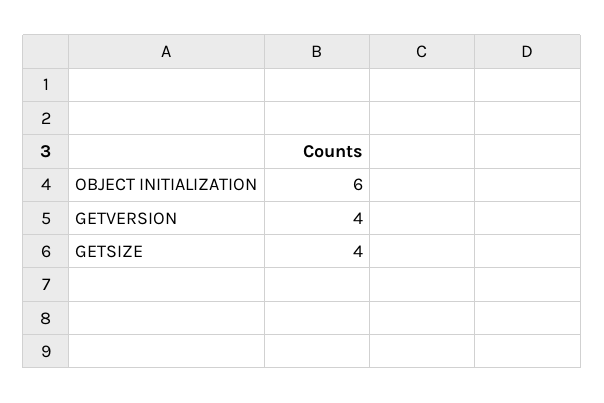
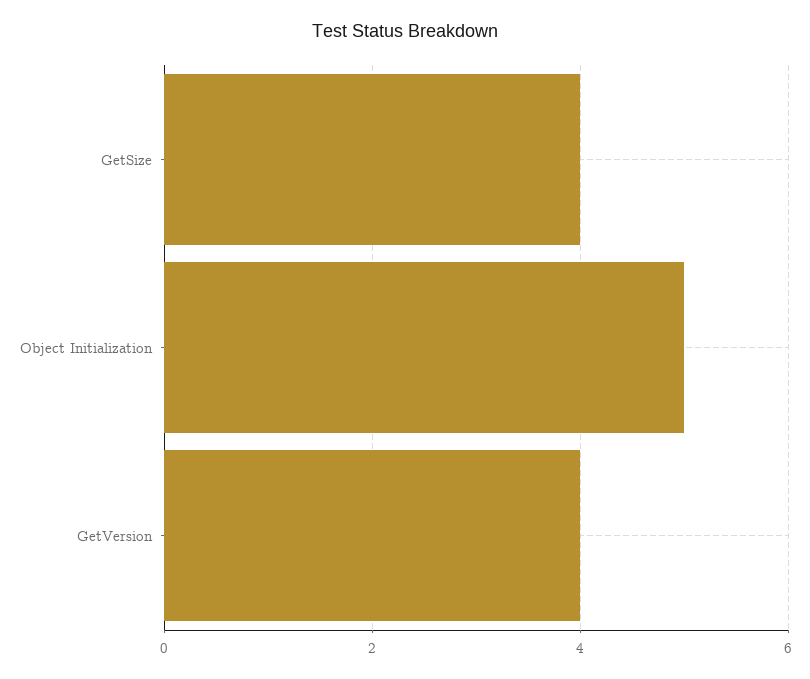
  {
-   "OBJECT INITIALIZATION": 6,
+   "OBJECT INITIALIZATION": 5,
    "GETVERSION": 4,
    "GETSIZE": 4
  }

